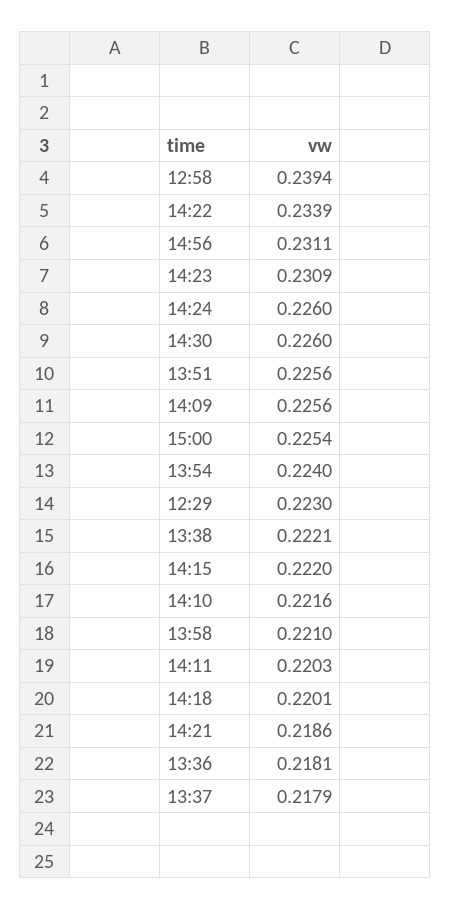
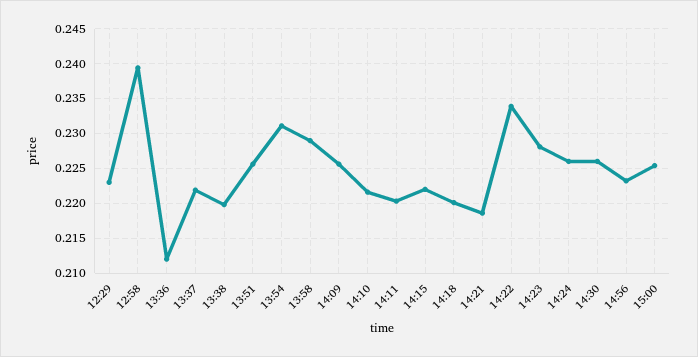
  {
    "12:58": 0.2394,
    "14:22": 0.2339,
-   "14:56": 0.2311,
+   "14:56": 0.223,
-   "14:23": 0.2309,
+   "14:23": 0.228,
    "14:24": 0.226,
    "14:30": 0.226,
    "13:51": 0.2256,
    "14:09": 0.2256,
    "15:00": 0.2254,
-   "13:54": 0.224,
+   "13:54": 0.231,
    "12:29": 0.223,
-   "13:38": 0.2221,
+   "13:38": 0.22,
    "14:15": 0.222,
    "14:10": 0.2216,
-   "13:58": 0.221,
+   "13:58": 0.229,
    "14:11": 0.2203,
    "14:18": 0.2201,
    "14:21": 0.2186,
-   "13:36": 0.2181,
+   "13:36": 0.212,
-   "13:37": 0.2179
+   "13:37": 0.222
  }

